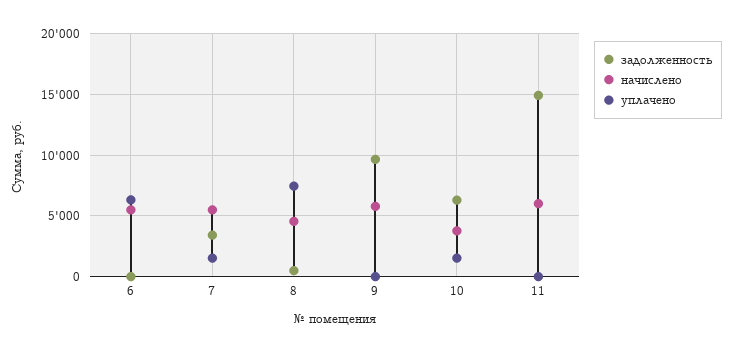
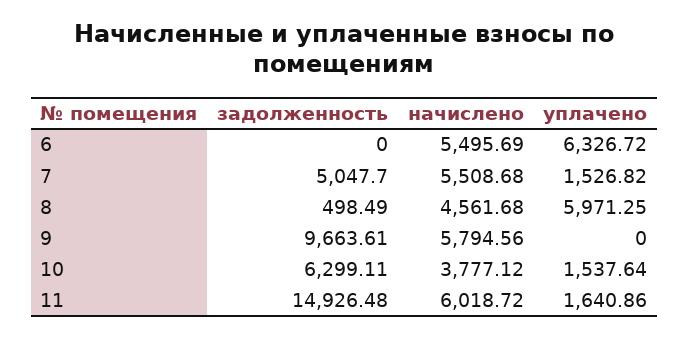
  {
    "задолженность": {
      "6": 0,
-     "7": 3500,
+     "7": 5047.7,
      "8": 498.49,
      "9": 9663.61,
      "10": 6299.11,
      "11": 14926.48
    },
    "начислено": {
      "6": 5495.69,
      "7": 5508.68,
      "8": 4561.68,
      "9": 5794.56,
      "10": 3777.12,
      "11": 6018.72
    },
    "уплачено": {
      "6": 6326.72,
      "7": 1526.82,
-     "8": 7500,
+     "8": 5971.25,
      "9": 0,
      "10": 1537.64,
-     "11": 0
+     "11": 1640.86
    }
  }

